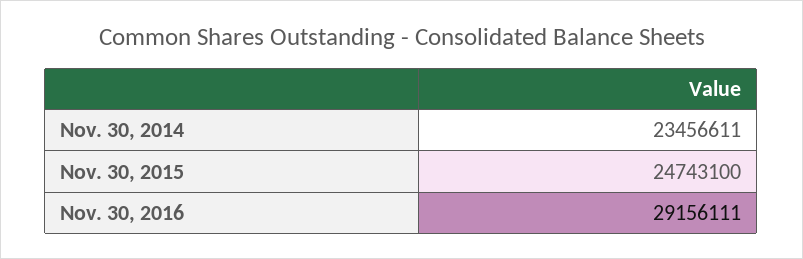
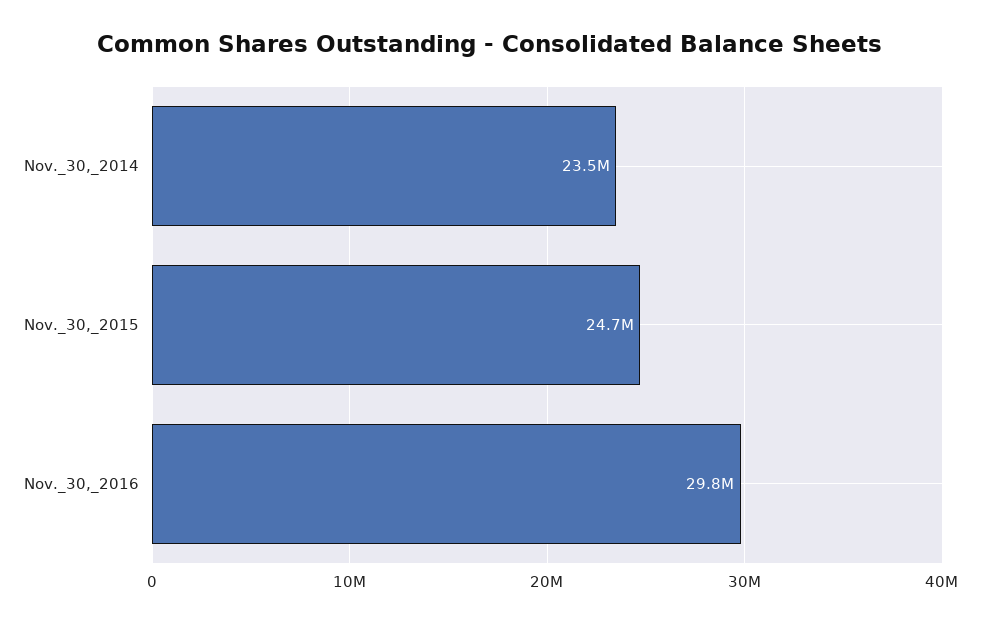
  {
    "Nov. 30, 2014": 23456611,
    "Nov. 30, 2015": 24743100,
-   "Nov. 30, 2016": 29156111
+   "Nov. 30, 2016": 29800000
  }

